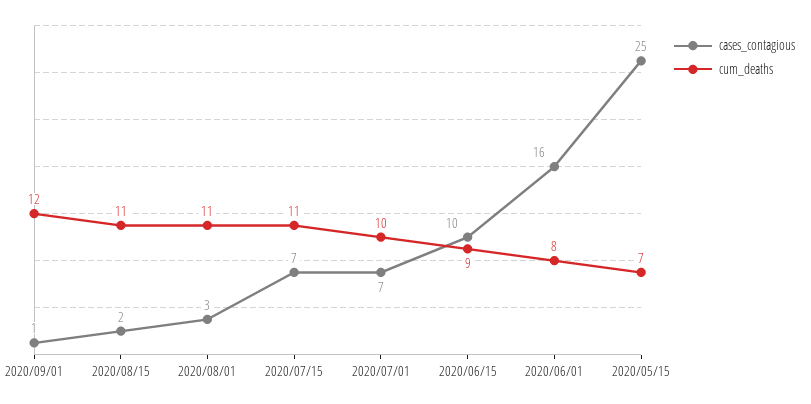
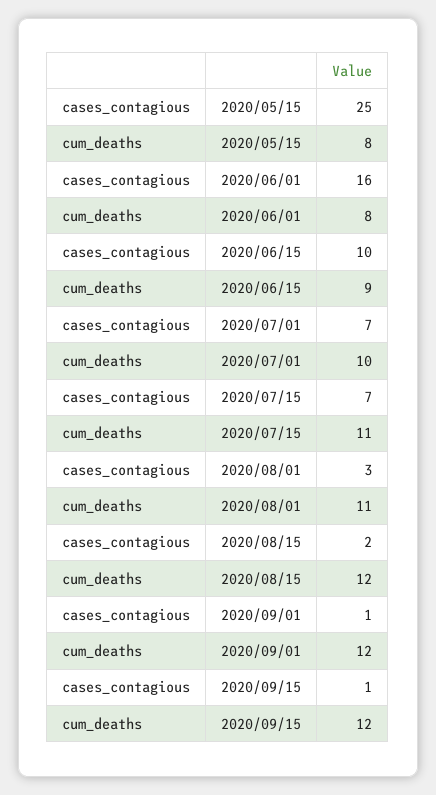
  {
    "cases_contagious": {
      "2020/09/01": 1,
      "2020/08/15": 2,
      "2020/08/01": 3,
      "2020/07/15": 7,
      "2020/07/01": 7,
      "2020/06/15": 10,
      "2020/06/01": 16,
-     "2020/05/15": 25
+     "2020/05/15": 25,
+     "2020/09/15": 1
    },
    "cum_deaths": {
      "2020/09/01": 12,
-     "2020/08/15": 11,
+     "2020/08/15": 12,
      "2020/08/01": 11,
      "2020/07/15": 11,
      "2020/07/01": 10,
      "2020/06/15": 9,
      "2020/06/01": 8,
-     "2020/05/15": 7
+     "2020/05/15": 8,
+     "2020/09/15": 12
    }
  }

